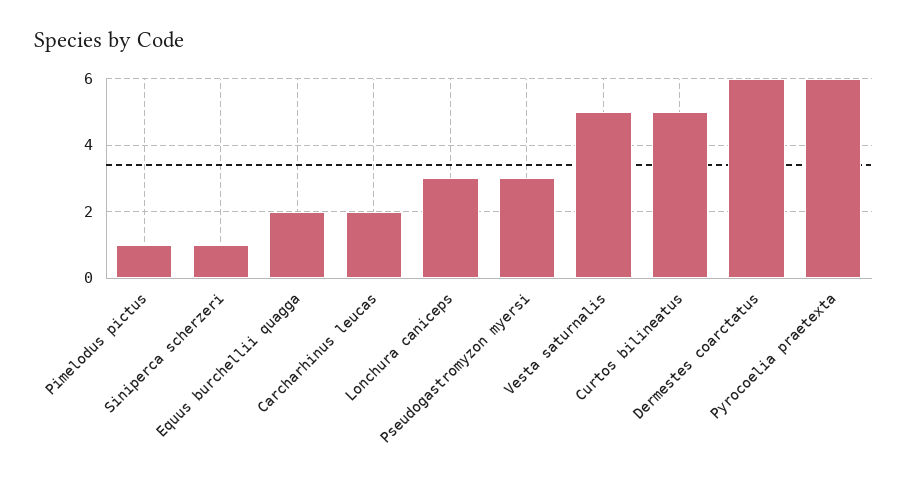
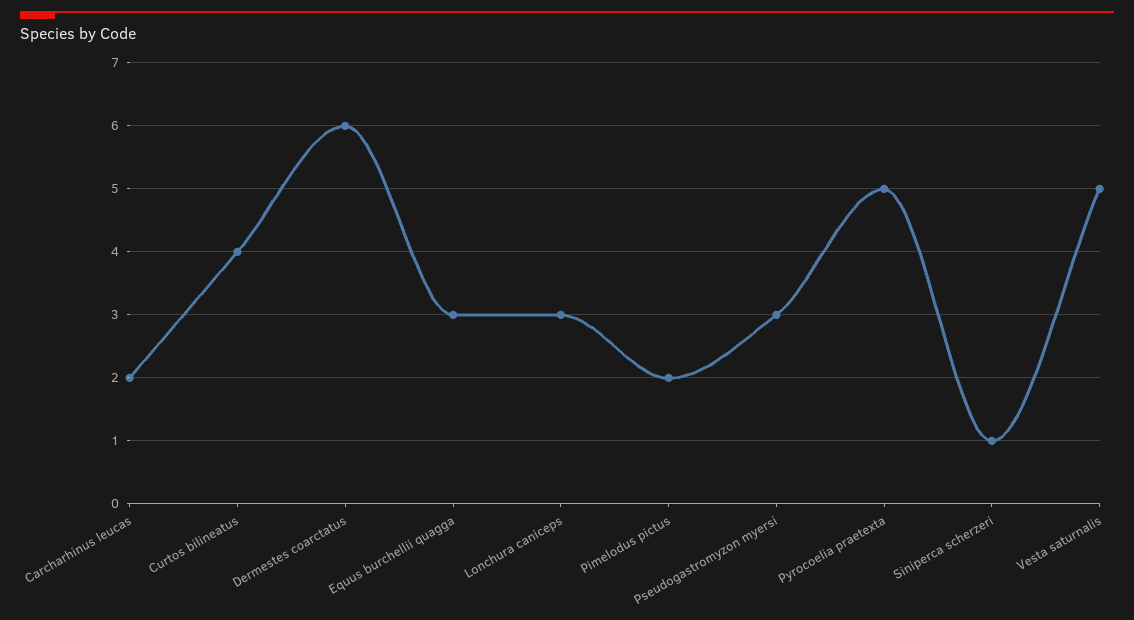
  {
-   "Pimelodus pictus": 1,
+   "Pimelodus pictus": 2,
    "Siniperca scherzeri": 1,
-   "Equus burchellii quagga": 2,
+   "Equus burchellii quagga": 3,
    "Carcharhinus leucas": 2,
    "Lonchura caniceps": 3,
    "Pseudogastromyzon myersi": 3,
    "Vesta saturnalis": 5,
-   "Curtos bilineatus": 5,
+   "Curtos bilineatus": 4,
    "Dermestes coarctatus": 6,
-   "Pyrocoelia praetexta": 6
+   "Pyrocoelia praetexta": 5
  }

